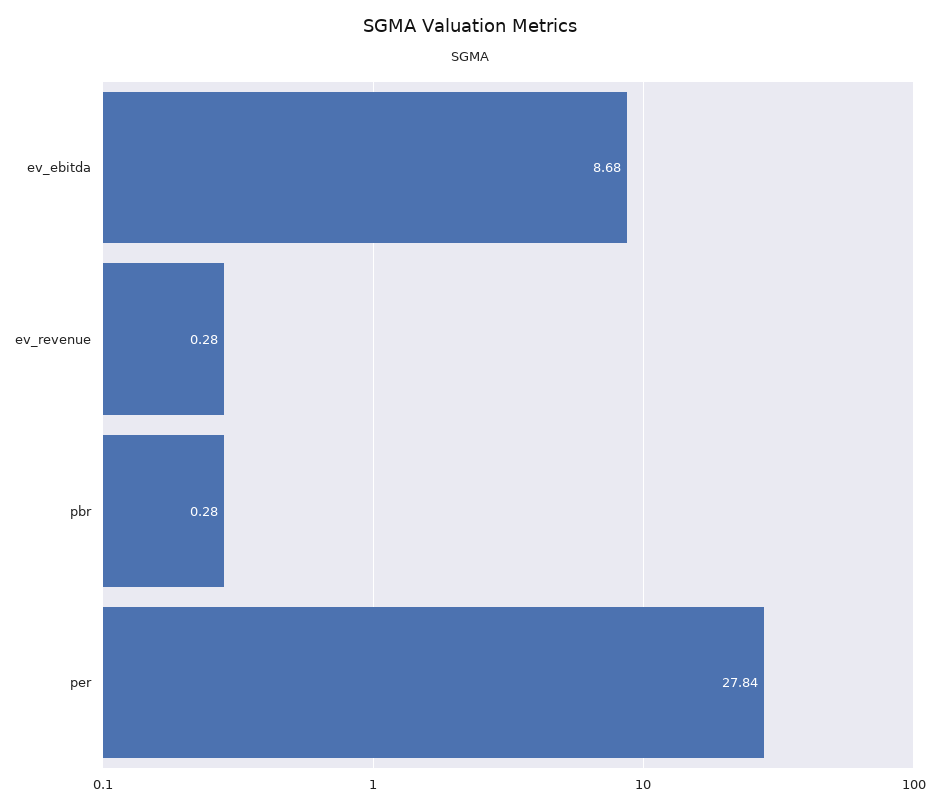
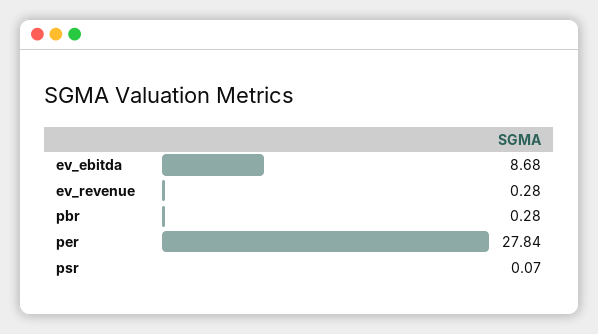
  {
    "ev_ebitda": 8.68,
    "ev_revenue": 0.28,
    "pbr": 0.28,
-   "per": 27.84
+   "per": 27.84,
+   "psr": 0.07
  }

